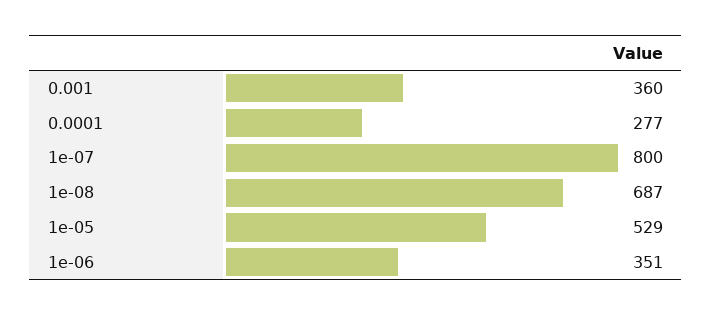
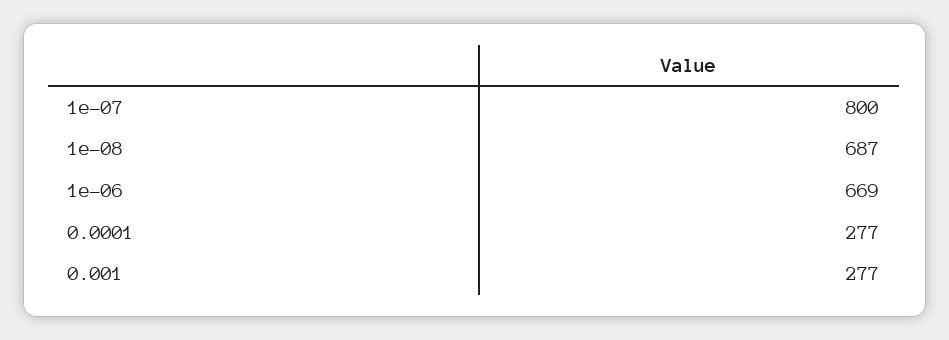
  {
-   "0.001": 360,
+   "0.001": 277,
    "0.0001": 277,
    "1e-07": 800,
    "1e-08": 687,
-   "1e-05": 529,
-   "1e-06": 351
+   "1e-06": 669
  }

